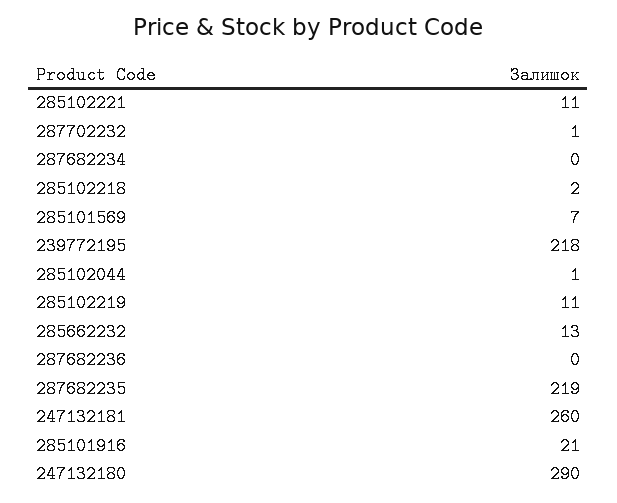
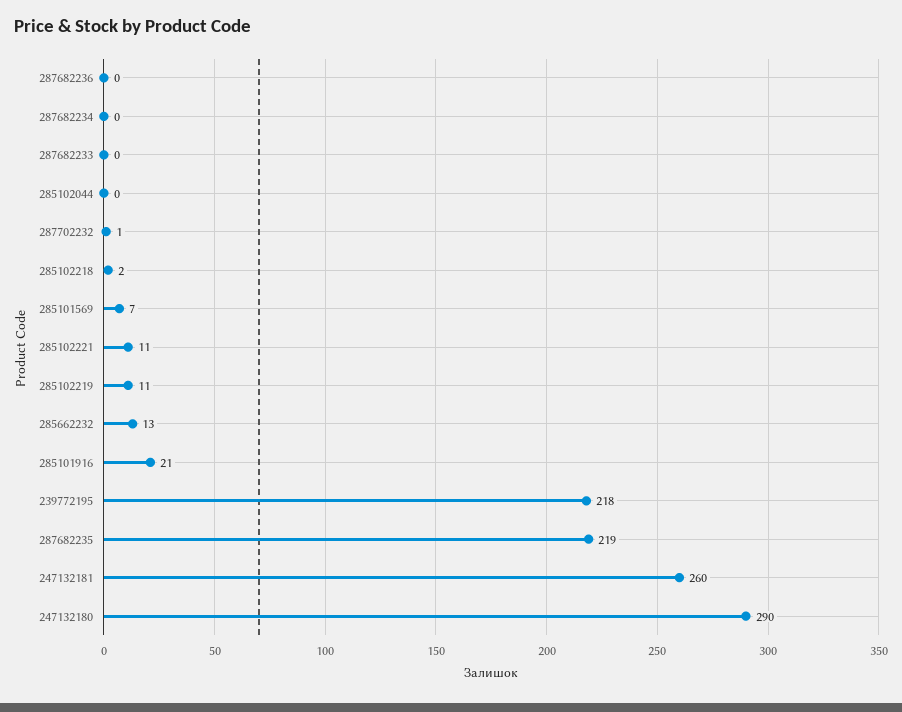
  {
    "285102221": 11,
    "287702232": 1,
    "287682234": 0,
    "285102218": 2,
    "285101569": 7,
    "239772195": 218,
-   "285102044": 1,
+   "285102044": 0,
    "285102219": 11,
    "285662232": 13,
    "287682236": 0,
    "287682235": 219,
    "247132181": 260,
    "285101916": 21,
-   "247132180": 290
+   "247132180": 290,
+   "287682233": 0
  }

